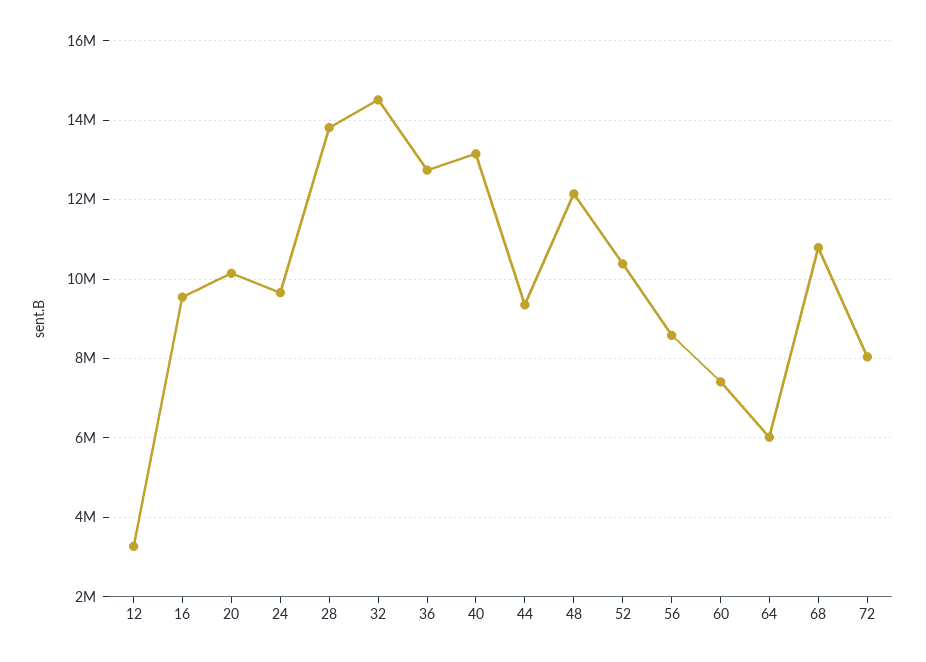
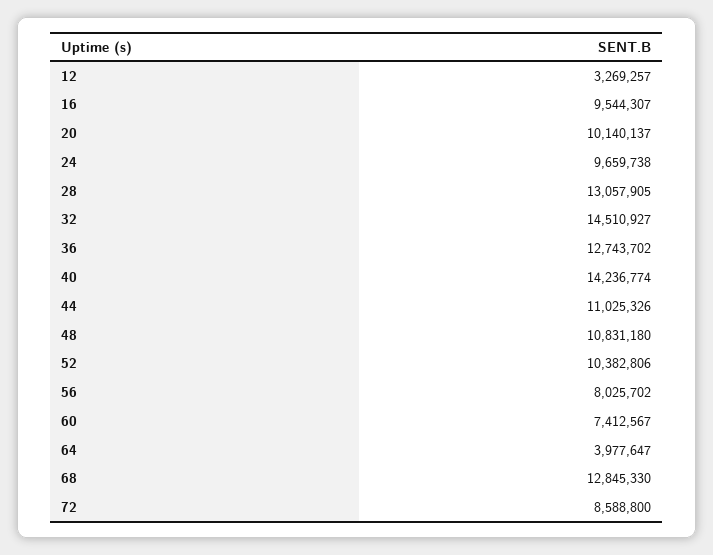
  {
    "12": 3269257,
    "16": 9544307,
    "20": 10140137,
    "24": 9659738,
-   "28": 13800000,
+   "28": 13057905,
    "32": 14510927,
    "36": 12743702,
-   "40": 13200000,
+   "40": 14236774,
-   "44": 9400000,
+   "44": 11025326,
-   "48": 12200000,
+   "48": 10831180,
    "52": 10382806,
-   "56": 8600000,
+   "56": 8025702,
    "60": 7412567,
-   "64": 6000000,
+   "64": 3977647,
-   "68": 10800000,
+   "68": 12845330,
-   "72": 8000000
+   "72": 8588800
  }

